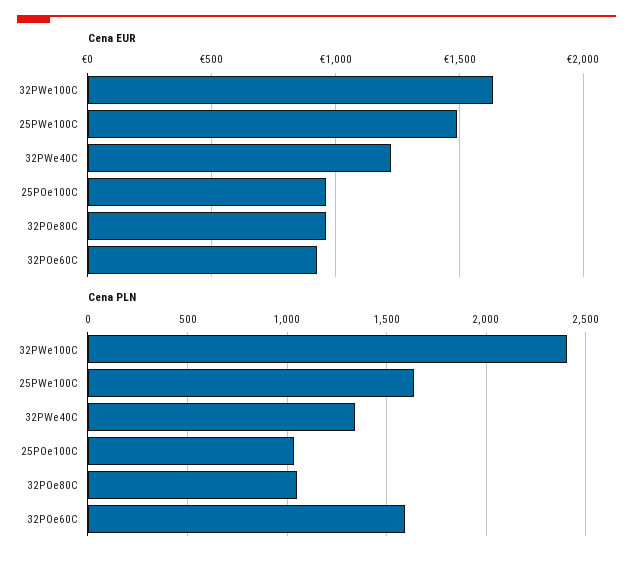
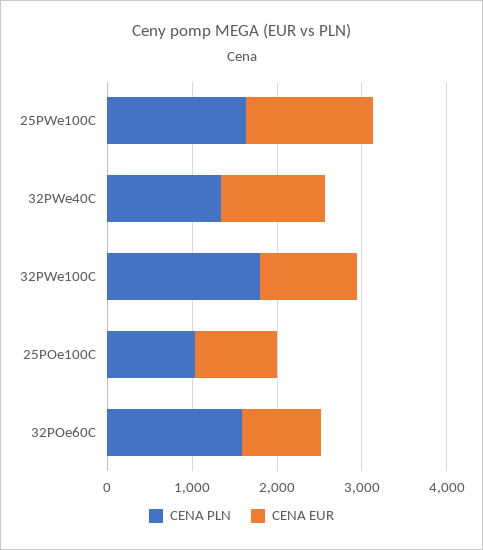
  {
    "Cena EUR": {
-     "32PWe100C": 1650,
+     "32PWe100C": 1200,
      "25PWe100C": 1500,
      "32PWe40C": 1200,
      "25POe100C": 950,
-     "32POe80C": 950,
      "32POe60C": 900
    },
    "Cena PLN": {
-     "32PWe100C": 2400,
+     "32PWe100C": 1800,
      "25PWe100C": 1650,
      "32PWe40C": 1350,
      "25POe100C": 1050,
-     "32POe80C": 1050,
      "32POe60C": 1600
    }
  }

